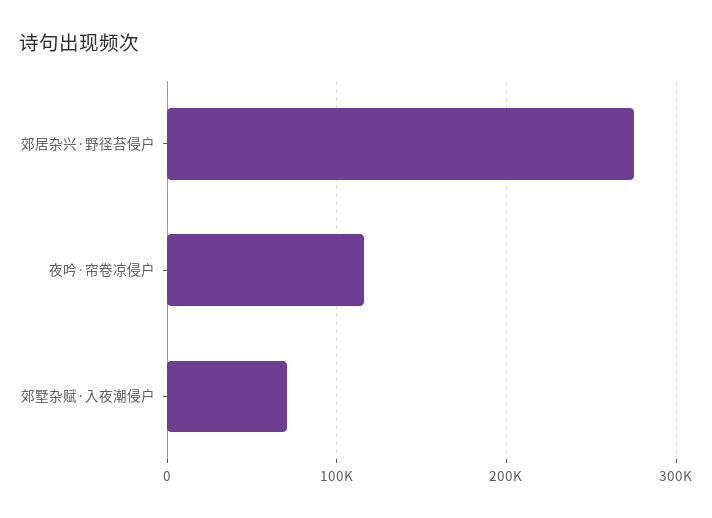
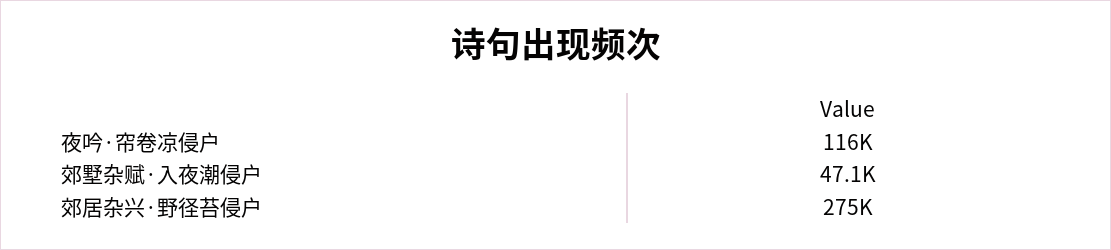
  {
    "郊居杂兴·野径苔侵户": 275000,
    "夜吟·帘卷凉侵户": 116000,
-   "郊墅杂赋·入夜潮侵户": 70000
+   "郊墅杂赋·入夜潮侵户": 47100
  }

